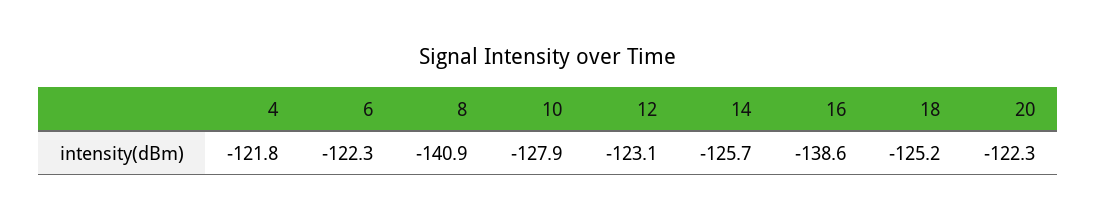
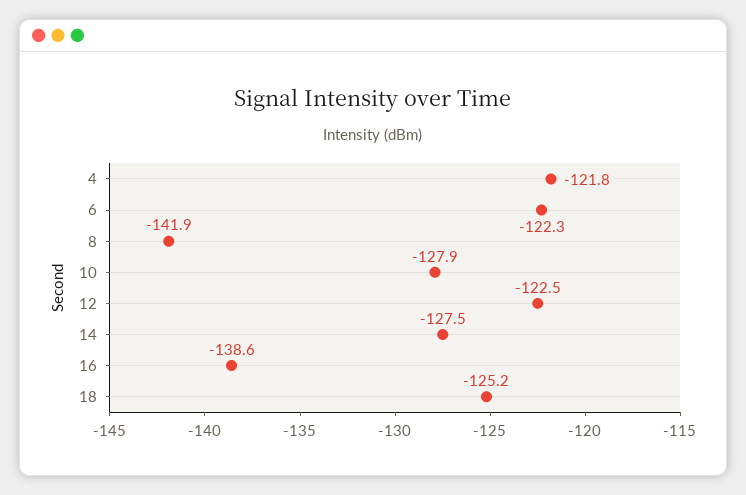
  {
    "4": -121.8,
    "6": -122.3,
-   "8": -140.9,
+   "8": -141.9,
    "10": -127.9,
-   "12": -123.1,
+   "12": -122.5,
-   "14": -125.7,
+   "14": -127.5,
    "16": -138.6,
-   "18": -125.2,
+   "18": -125.2
-   "20": -122.3
  }

